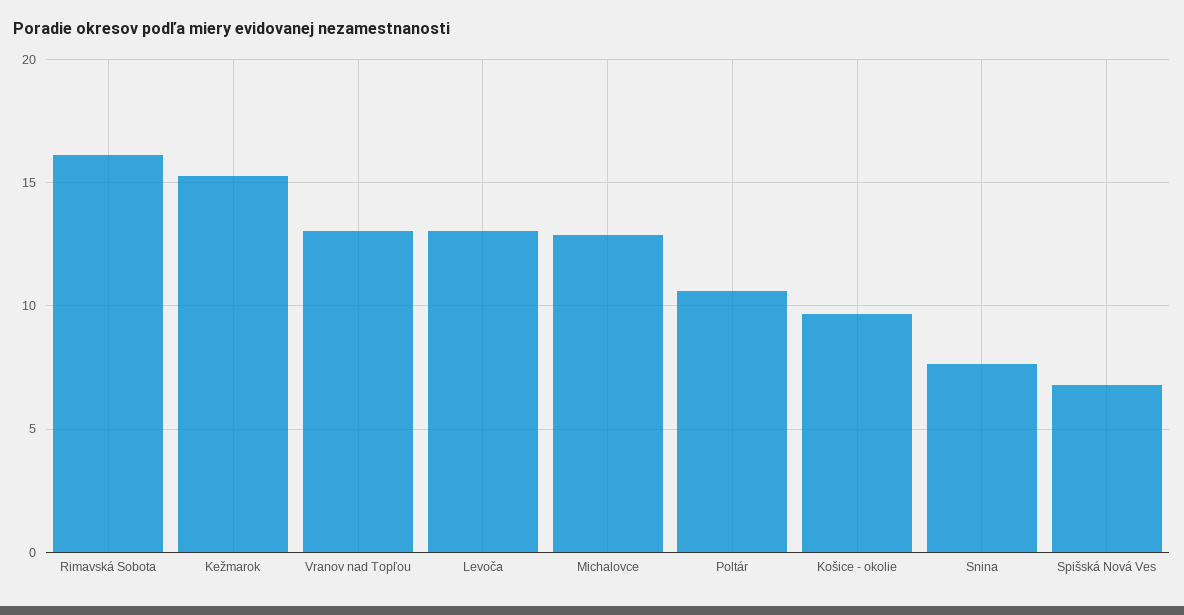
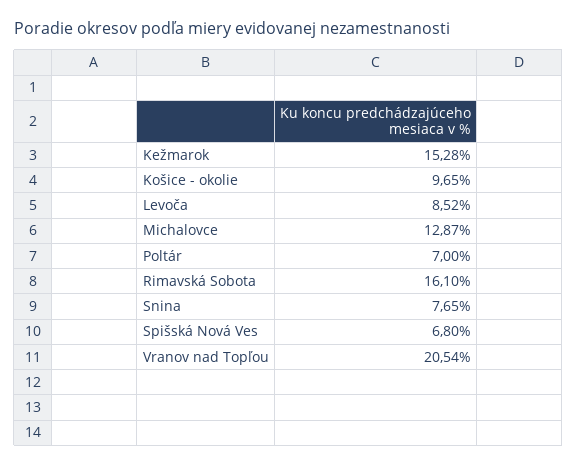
  {
    "Rimavská Sobota": 16.1,
    "Kežmarok": 15.28,
-   "Vranov nad Topľou": 13,
+   "Vranov nad Topľou": 20.54,
-   "Levoča": 13,
+   "Levoča": 8.52,
    "Michalovce": 12.87,
-   "Poltár": 10.5,
+   "Poltár": 7,
    "Košice - okolie": 9.65,
    "Snina": 7.65,
    "Spišská Nová Ves": 6.8
  }

